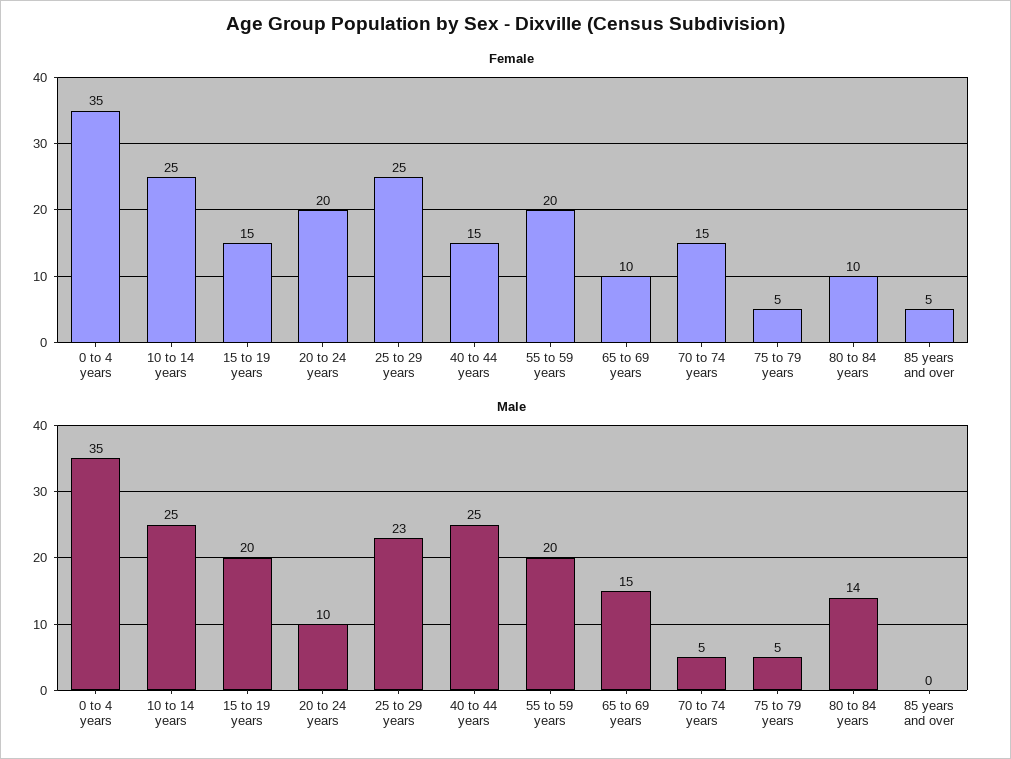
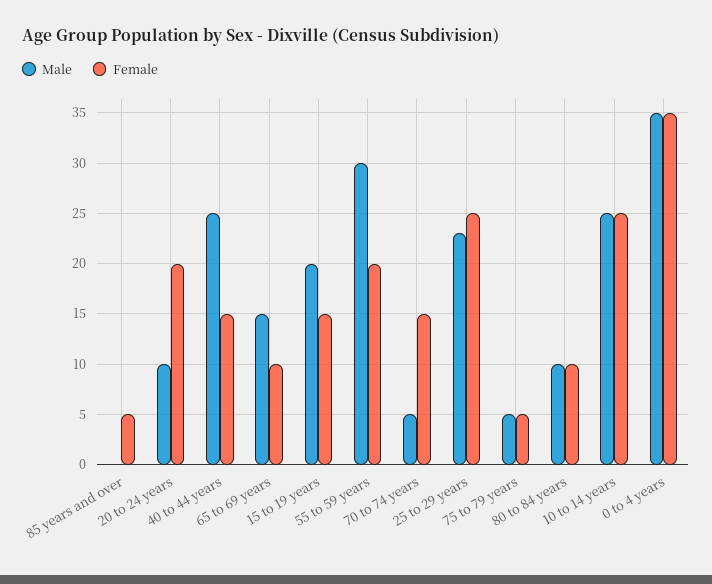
  {
    "Female": {
      "0 to 4 years": 35,
      "10 to 14 years": 25,
      "15 to 19 years": 15,
      "20 to 24 years": 20,
      "25 to 29 years": 25,
      "40 to 44 years": 15,
      "55 to 59 years": 20,
      "65 to 69 years": 10,
      "70 to 74 years": 15,
      "75 to 79 years": 5,
      "80 to 84 years": 10,
      "85 years and over": 5
    },
    "Male": {
      "0 to 4 years": 35,
      "10 to 14 years": 25,
      "15 to 19 years": 20,
      "20 to 24 years": 10,
      "25 to 29 years": 23,
      "40 to 44 years": 25,
-     "55 to 59 years": 20,
+     "55 to 59 years": 30,
      "65 to 69 years": 15,
      "70 to 74 years": 5,
      "75 to 79 years": 5,
-     "80 to 84 years": 14,
+     "80 to 84 years": 10,
      "85 years and over": 0
    }
  }

